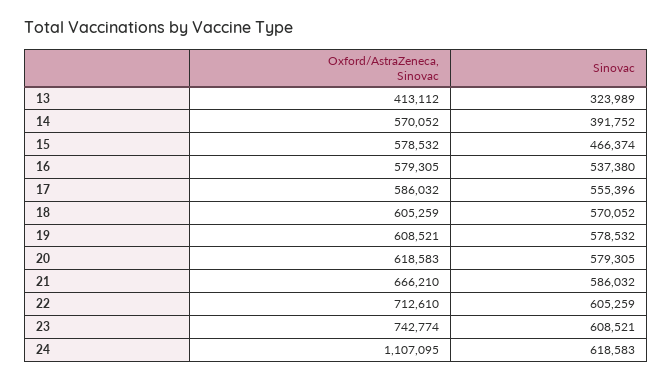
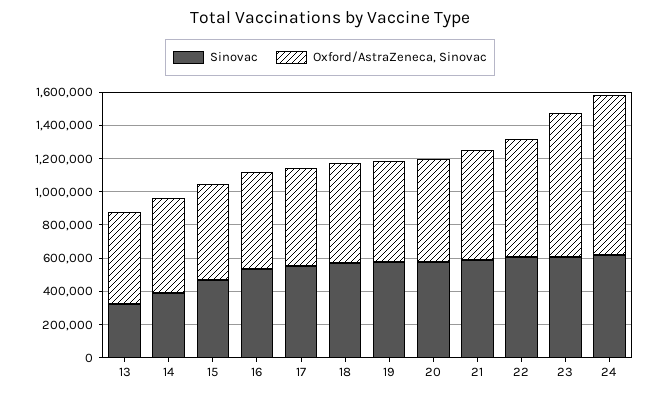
  {
    "Oxford/AstraZeneca, Sinovac": {
-     "13": 413112,
+     "13": 550000,
      "14": 570052,
      "15": 578532,
      "16": 579305,
      "17": 586032,
      "18": 605259,
      "19": 608521,
      "20": 618583,
      "21": 666210,
      "22": 712610,
-     "23": 742774,
+     "23": 850000,
-     "24": 1107095
+     "24": 950000
    },
    "Sinovac": {
      "13": 323989,
      "14": 391752,
      "15": 466374,
      "16": 537380,
      "17": 555396,
      "18": 570052,
      "19": 578532,
      "20": 579305,
      "21": 586032,
      "22": 605259,
      "23": 608521,
      "24": 618583
    }
  }

